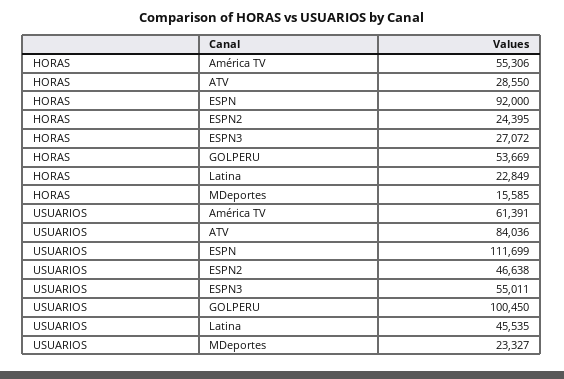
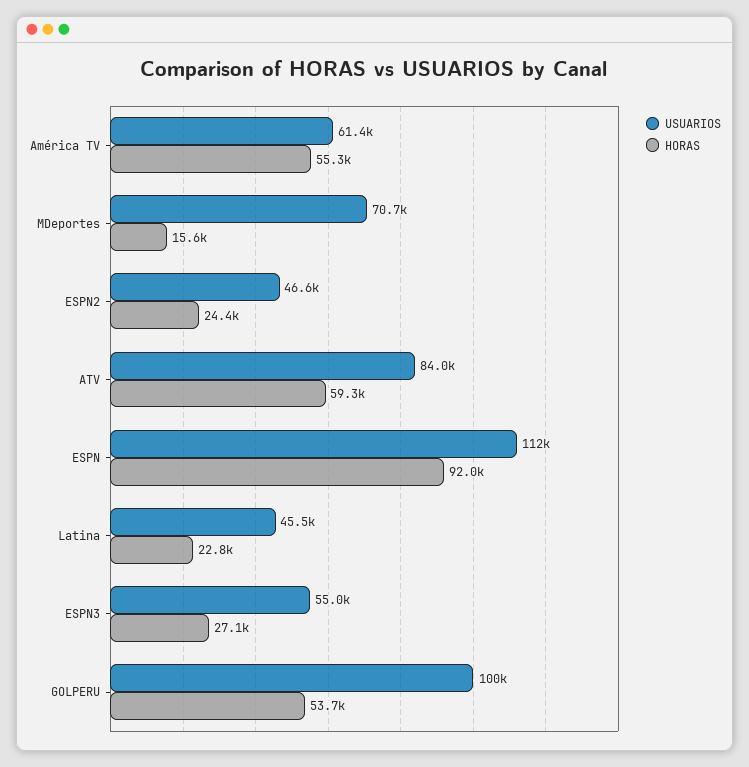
  {
    "HORAS": {
      "América TV": 55306,
-     "ATV": 28550,
+     "ATV": 59300,
      "ESPN": 92000,
      "ESPN2": 24395,
      "ESPN3": 27072,
      "GOLPERU": 53669,
      "Latina": 22849,
      "MDeportes": 15585
    },
    "USUARIOS": {
      "América TV": 61391,
      "ATV": 84036,
      "ESPN": 111699,
      "ESPN2": 46638,
      "ESPN3": 55011,
      "GOLPERU": 100450,
      "Latina": 45535,
-     "MDeportes": 23327
+     "MDeportes": 70700
    }
  }

